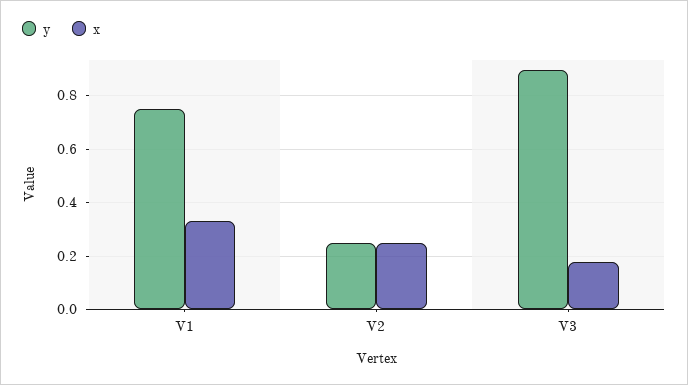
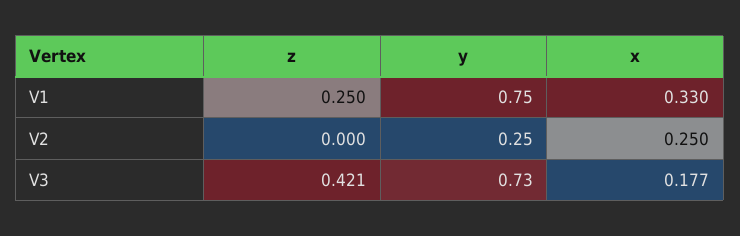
  {
    "y": {
      "V1": 0.75,
      "V2": 0.25,
-     "V3": 0.9
+     "V3": 0.73
    },
    "x": {
      "V1": 0.33,
      "V2": 0.25,
      "V3": 0.177
-   }
+   },
+   "z": {
+     "V1": 0.25,
+     "V2": 0,
+     "V3": 0.421
+   }
  }

